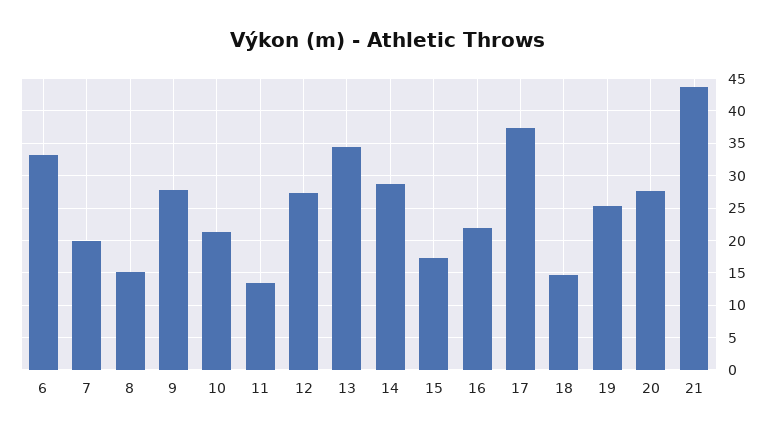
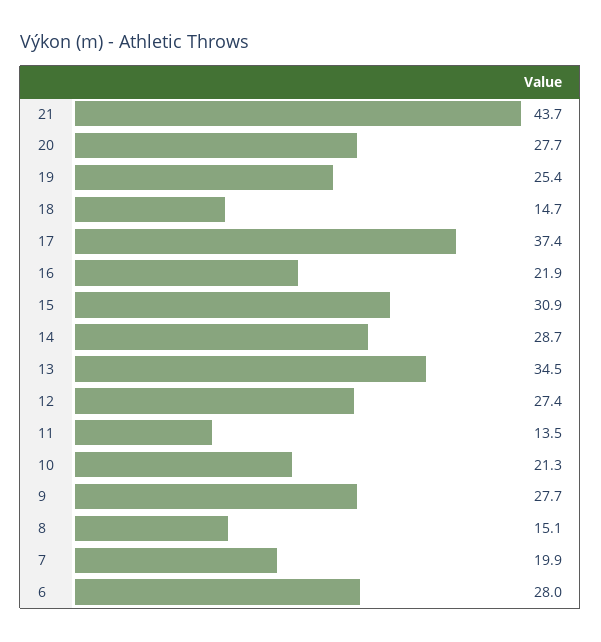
  {
-   "6": 33,
+   "6": 28,
    "7": 19.9,
    "8": 15.1,
    "9": 27.7,
    "10": 21.3,
    "11": 13.5,
    "12": 27.4,
    "13": 34.5,
    "14": 28.7,
-   "15": 17,
+   "15": 30.9,
    "16": 21.9,
    "17": 37.4,
    "18": 14.7,
    "19": 25.4,
    "20": 27.7,
    "21": 43.7
  }

